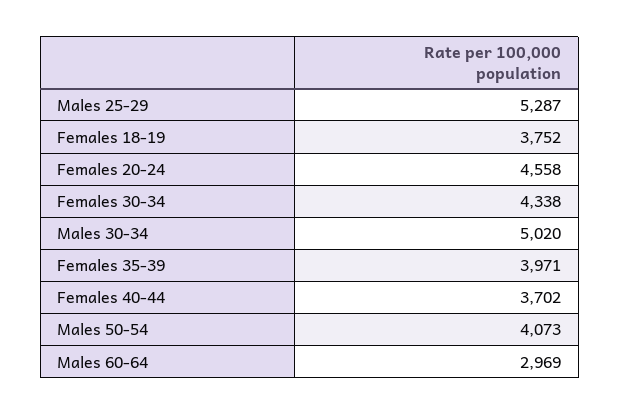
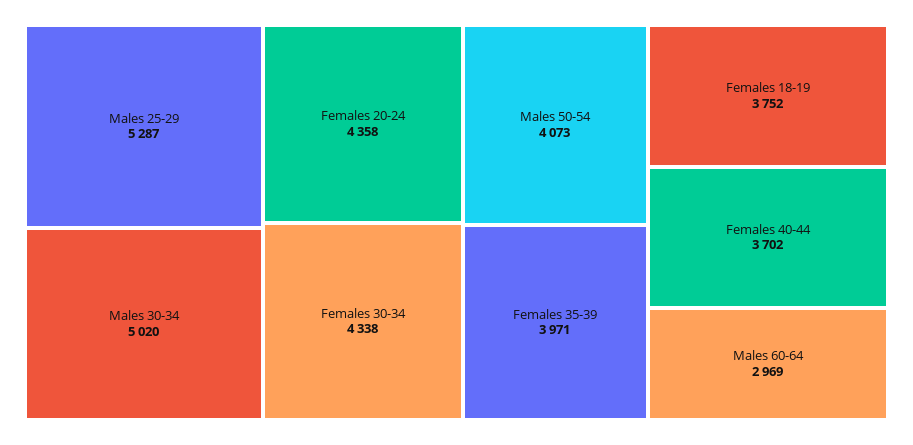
  {
    "Males 25-29": 5287,
    "Females 18-19": 3752,
-   "Females 20-24": 4558,
+   "Females 20-24": 4358,
    "Females 30-34": 4338,
    "Males 30-34": 5020,
    "Females 35-39": 3971,
    "Females 40-44": 3702,
    "Males 50-54": 4073,
    "Males 60-64": 2969
  }

